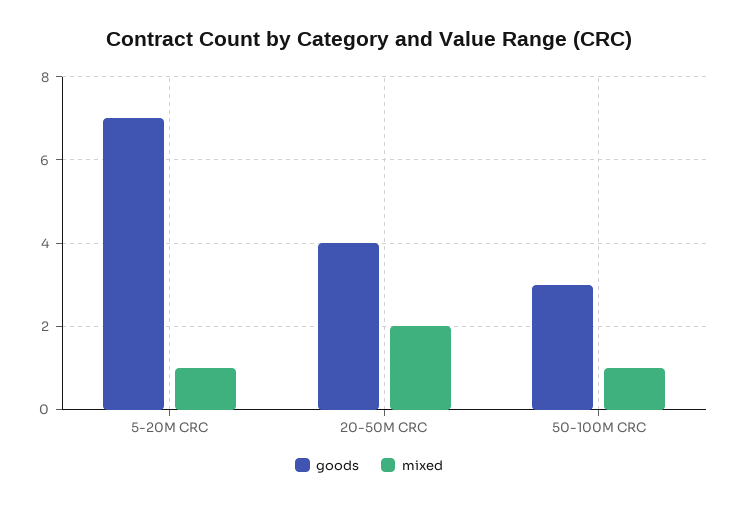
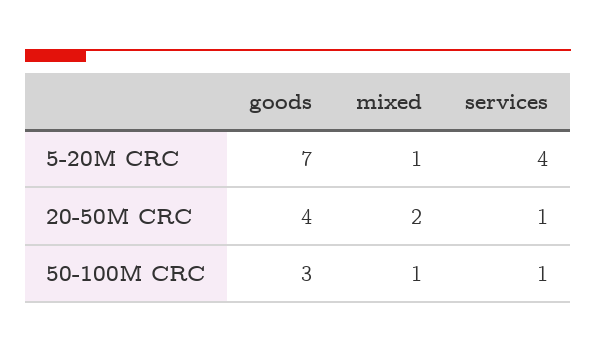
  {
    "goods": {
      "5-20M CRC": 7,
      "20-50M CRC": 4,
      "50-100M CRC": 3
    },
    "mixed": {
      "5-20M CRC": 1,
      "20-50M CRC": 2,
      "50-100M CRC": 1
-   }
+   },
+   "services": {
+     "5-20M CRC": 4,
+     "20-50M CRC": 1,
+     "50-100M CRC": 1
+   }
  }

